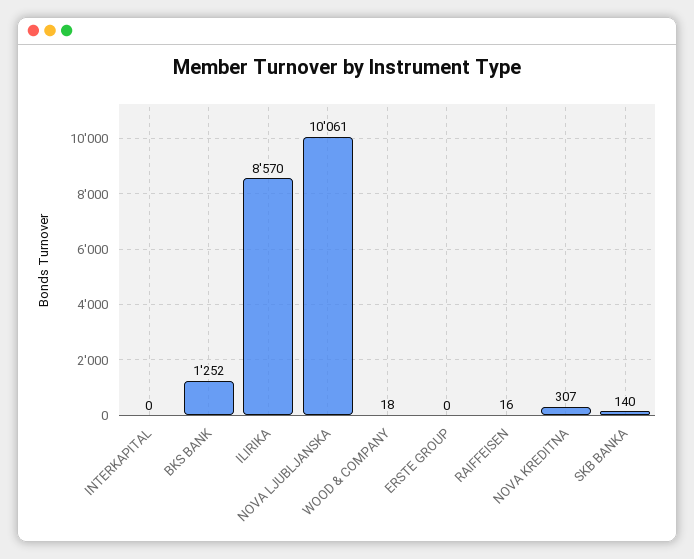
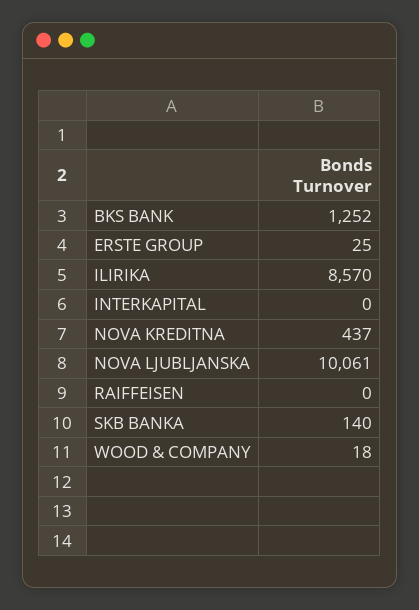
  {
    "INTERKAPITAL": 0,
    "BKS BANK": 1252,
    "ILIRIKA": 8570,
    "NOVA LJUBLJANSKA": 10061,
    "WOOD & COMPANY": 18,
-   "ERSTE GROUP": 0,
+   "ERSTE GROUP": 25,
-   "RAIFFEISEN": 16,
+   "RAIFFEISEN": 0,
-   "NOVA KREDITNA": 307,
+   "NOVA KREDITNA": 437,
    "SKB BANKA": 140
  }

